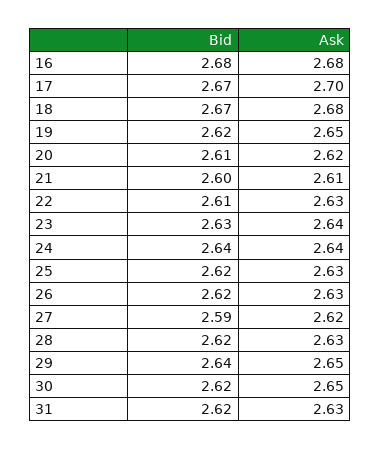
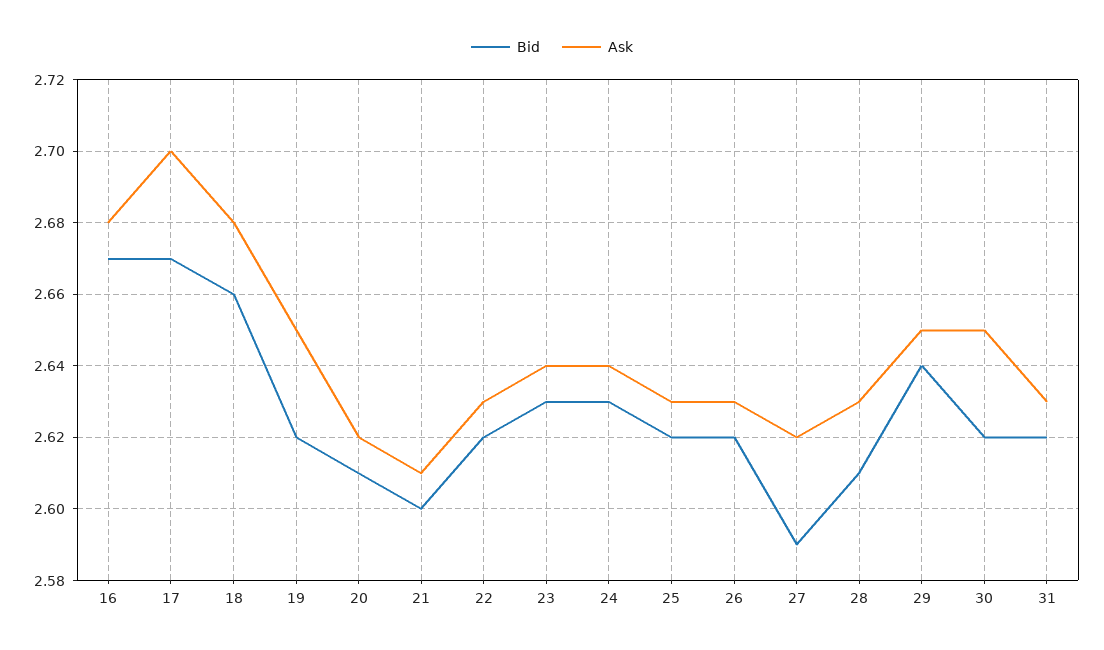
  {
    "Bid": {
-     "16": 2.68,
+     "16": 2.67,
      "17": 2.67,
-     "18": 2.67,
+     "18": 2.66,
      "19": 2.62,
      "20": 2.61,
      "21": 2.6,
-     "22": 2.61,
+     "22": 2.62,
      "23": 2.63,
-     "24": 2.64,
+     "24": 2.63,
      "25": 2.62,
      "26": 2.62,
      "27": 2.59,
-     "28": 2.62,
+     "28": 2.61,
      "29": 2.64,
      "30": 2.62,
      "31": 2.62
    },
    "Ask": {
      "16": 2.68,
      "17": 2.7,
      "18": 2.68,
      "19": 2.65,
      "20": 2.62,
      "21": 2.61,
      "22": 2.63,
      "23": 2.64,
      "24": 2.64,
      "25": 2.63,
      "26": 2.63,
      "27": 2.62,
      "28": 2.63,
      "29": 2.65,
      "30": 2.65,
      "31": 2.63
    }
  }

